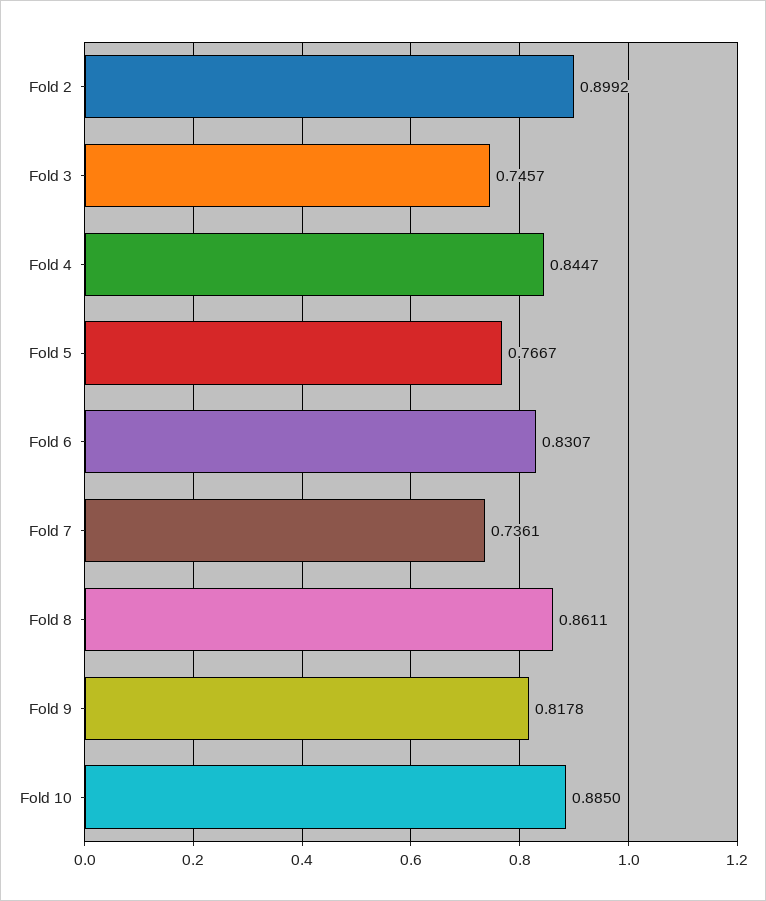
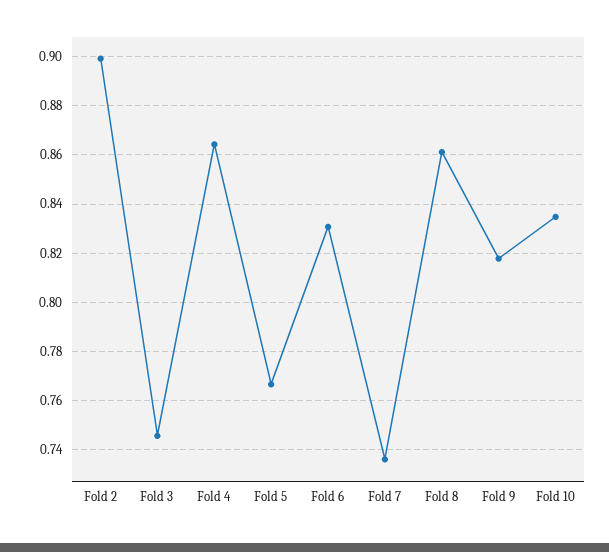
  {
    "Fold 2": 0.8992,
    "Fold 3": 0.7457,
-   "Fold 4": 0.8447,
+   "Fold 4": 0.865,
    "Fold 5": 0.7667,
    "Fold 6": 0.8307,
    "Fold 7": 0.7361,
    "Fold 8": 0.8611,
    "Fold 9": 0.8178,
-   "Fold 10": 0.885
+   "Fold 10": 0.835
  }

